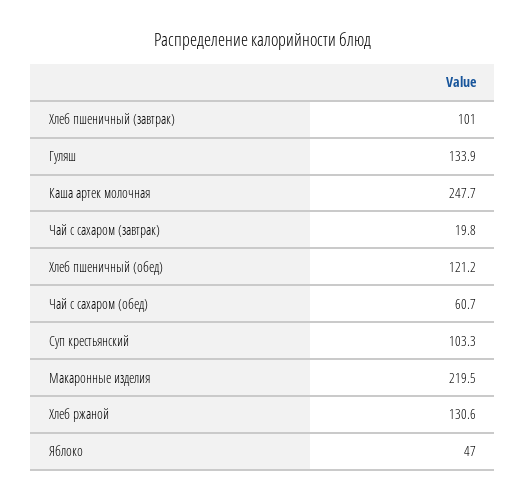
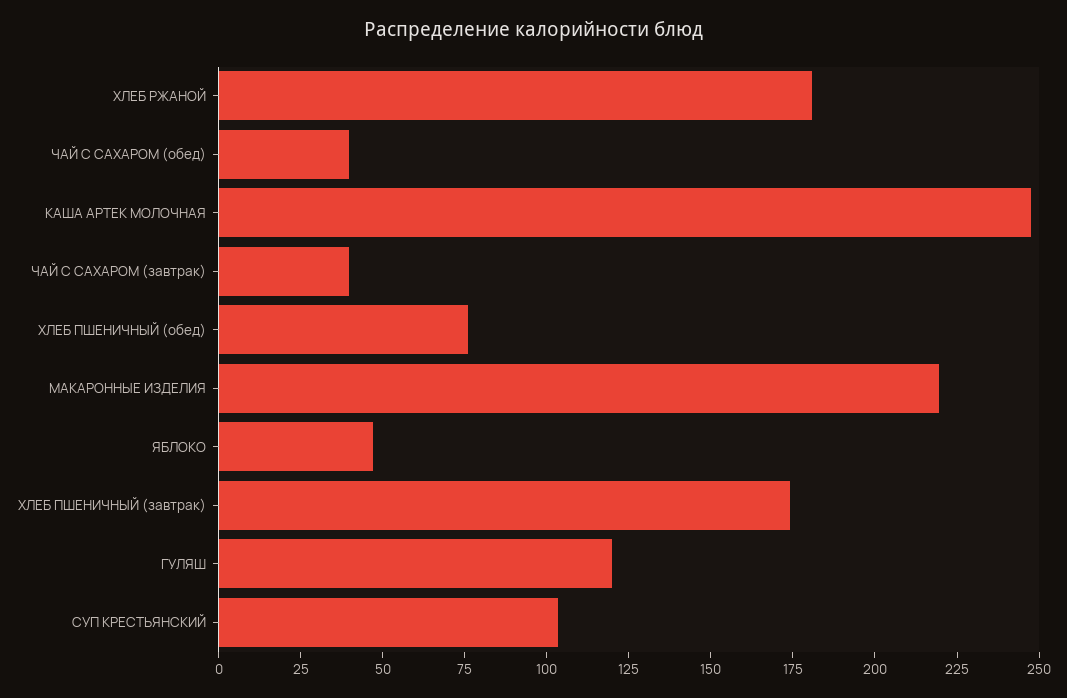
  {
-   "Хлеб пшеничный (завтрак)": 101,
+   "Хлеб пшеничный (завтрак)": 175,
-   "Гуляш": 133.9,
+   "Гуляш": 120,
    "Каша артек молочная": 247.7,
-   "Чай с сахаром (завтрак)": 19.8,
+   "Чай с сахаром (завтрак)": 40,
-   "Хлеб пшеничный (обед)": 121.2,
+   "Хлеб пшеничный (обед)": 75,
-   "Чай с сахаром (обед)": 60.7,
+   "Чай с сахаром (обед)": 40,
    "Суп крестьянский": 103.3,
    "Макаронные изделия": 219.5,
-   "Хлеб ржаной": 130.6,
+   "Хлеб ржаной": 180,
    "Яблоко": 47
  }

